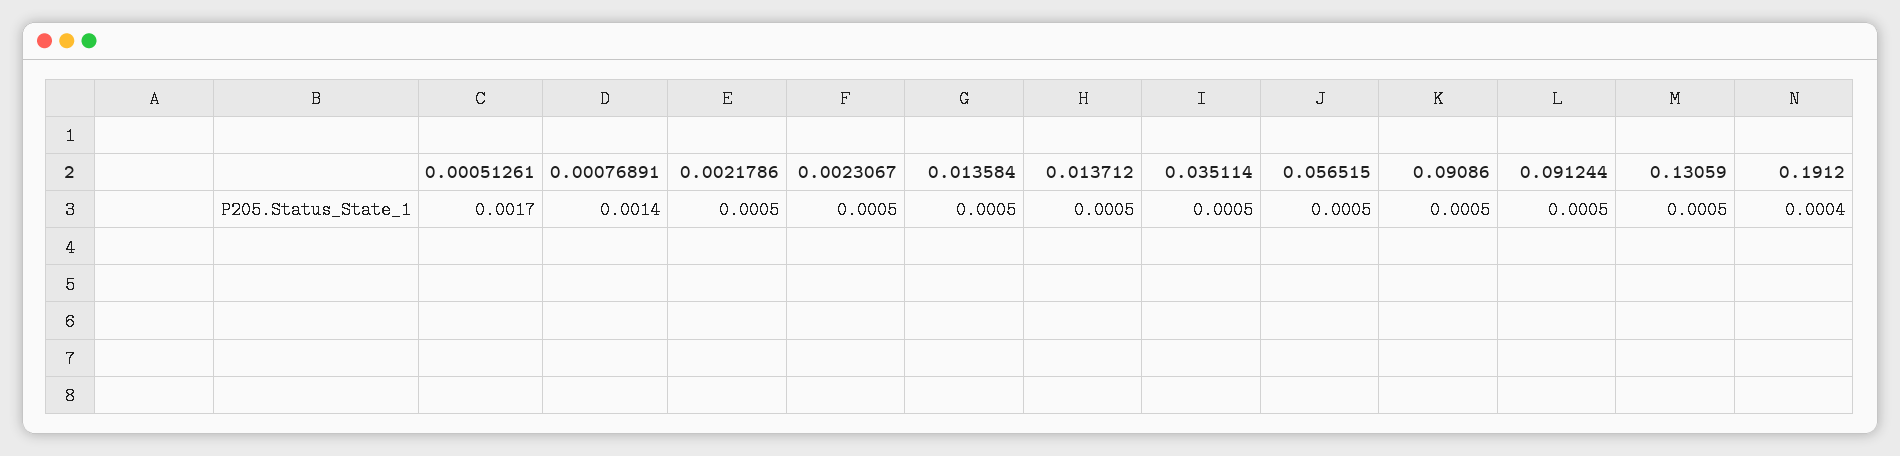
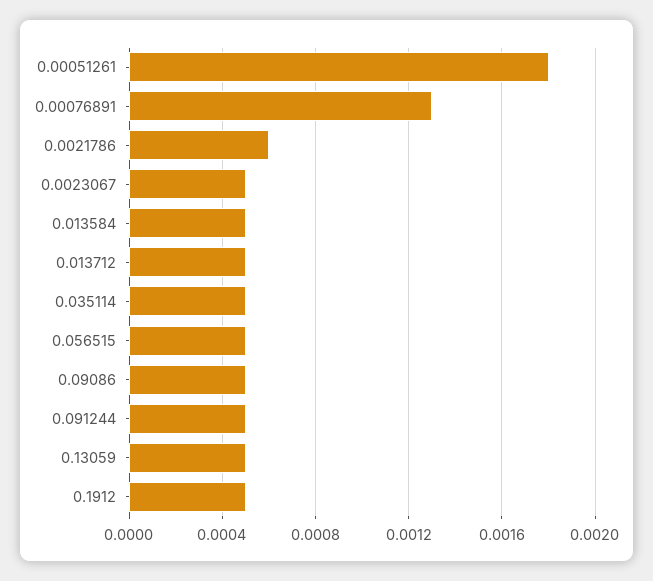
  {
-   "0.00051261": 0.0017,
+   "0.00051261": 0.0018,
-   "0.00076891": 0.0014,
+   "0.00076891": 0.0013,
-   "0.0021786": 0.0005,
+   "0.0021786": 0.0006,
    "0.0023067": 0.0005,
    "0.013584": 0.0005,
    "0.013712": 0.0005,
    "0.035114": 0.0005,
    "0.056515": 0.0005,
    "0.09086": 0.0005,
    "0.091244": 0.0005,
    "0.13059": 0.0005,
-   "0.1912": 0.0004
+   "0.1912": 0.0005
  }

